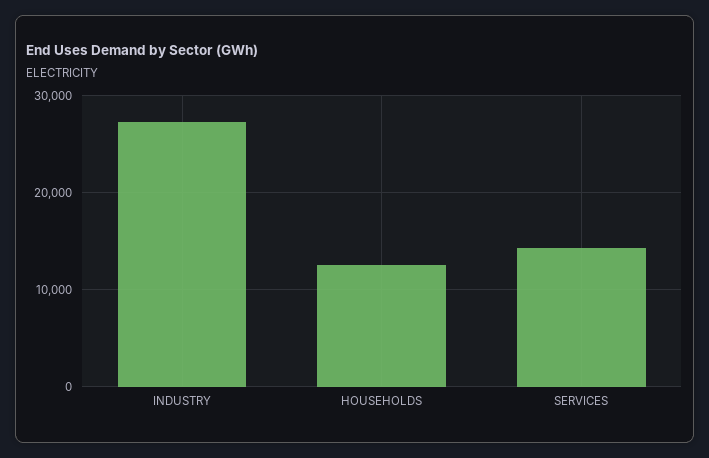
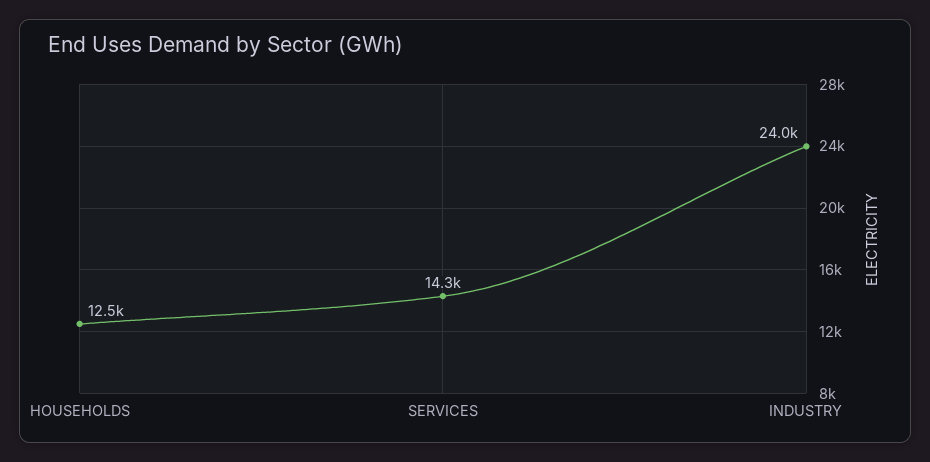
  {
-   "INDUSTRY": 27000,
+   "INDUSTRY": 24000,
    "HOUSEHOLDS": 12500,
    "SERVICES": 14300
  }

